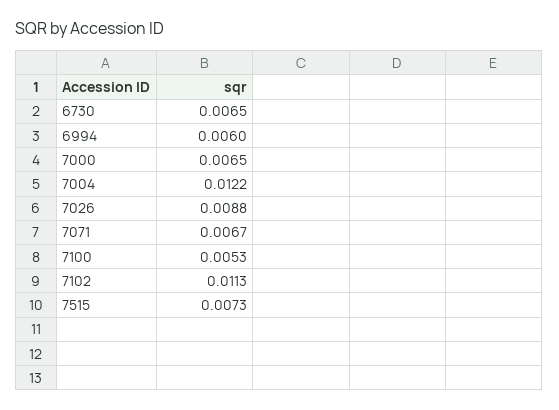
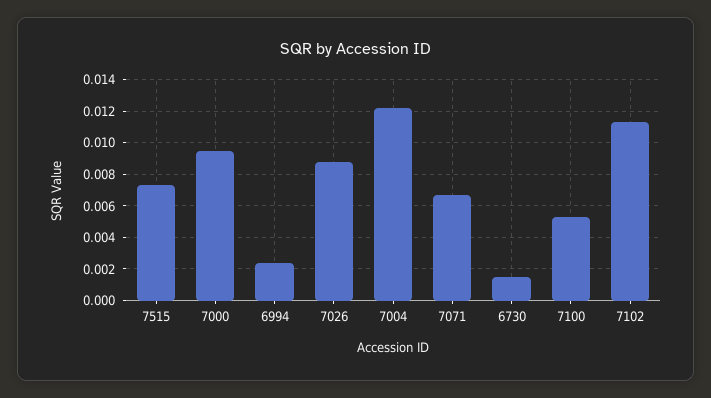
  {
-   "6730": 0.0065,
+   "6730": 0.0015,
-   "6994": 0.006,
+   "6994": 0.0025,
-   "7000": 0.0065,
+   "7000": 0.0095,
    "7004": 0.0122,
    "7026": 0.0088,
    "7071": 0.0067,
    "7100": 0.0053,
    "7102": 0.0113,
    "7515": 0.0073
  }

